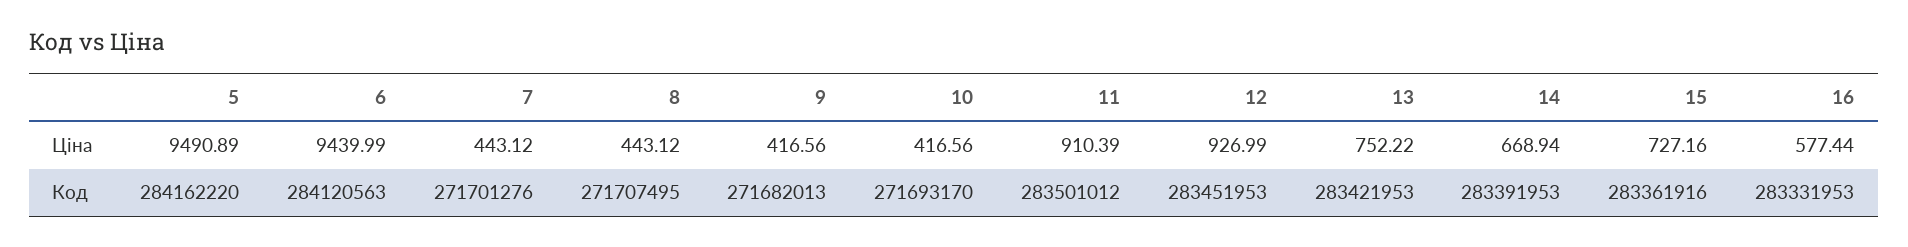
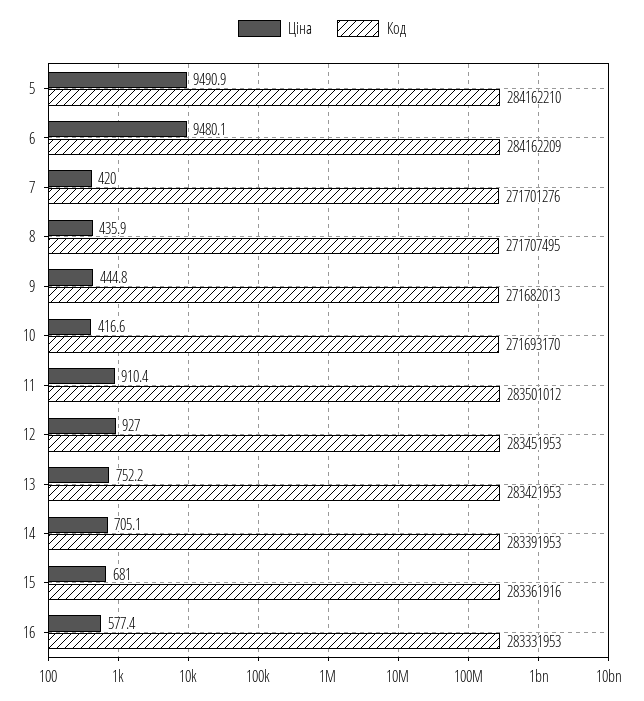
  {
    "Ціна": {
      "5": 9490.89,
-     "6": 9439.99,
+     "6": 9480.1,
-     "7": 443.12,
+     "7": 420,
-     "8": 443.12,
+     "8": 435.9,
-     "9": 416.56,
+     "9": 444.8,
      "10": 416.56,
      "11": 910.39,
      "12": 926.99,
      "13": 752.22,
-     "14": 668.94,
+     "14": 705.1,
-     "15": 727.16,
+     "15": 681,
      "16": 577.44
    },
    "Код": {
-     "5": 284162220,
+     "5": 284162210,
-     "6": 284120563,
+     "6": 284162209,
      "7": 271701276,
      "8": 271707495,
      "9": 271682013,
      "10": 271693170,
      "11": 283501012,
      "12": 283451953,
      "13": 283421953,
      "14": 283391953,
      "15": 283361916,
      "16": 283331953
    }
  }

